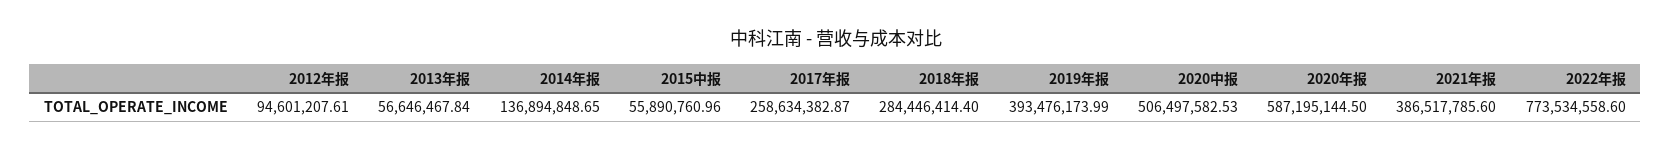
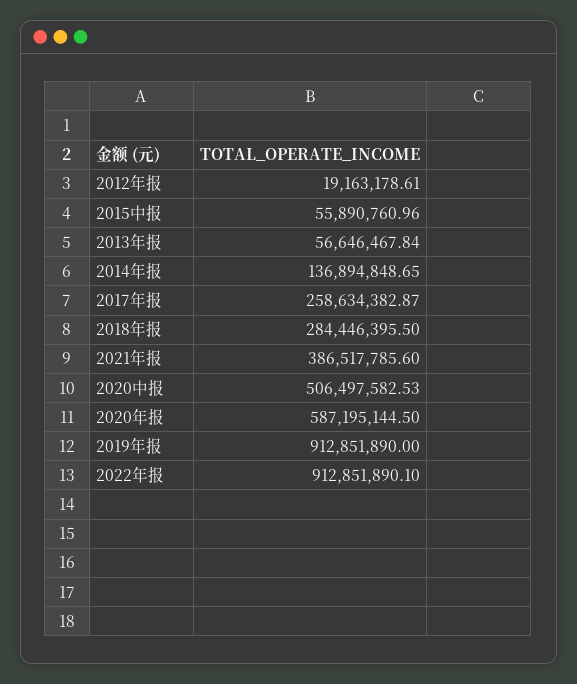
  {
-   "2012年报": 94601207.61,
+   "2012年报": 19163178.61,
    "2013年报": 56646467.84,
    "2014年报": 136894848.65,
    "2015中报": 55890760.96,
    "2017年报": 258634382.87,
-   "2018年报": 284446414.4,
+   "2018年报": 284446395.5,
-   "2019年报": 393476173.99,
+   "2019年报": 912851890,
    "2020中报": 506497582.53,
    "2020年报": 587195144.5,
    "2021年报": 386517785.6,
-   "2022年报": 773534558.6
+   "2022年报": 912851890.1
  }

